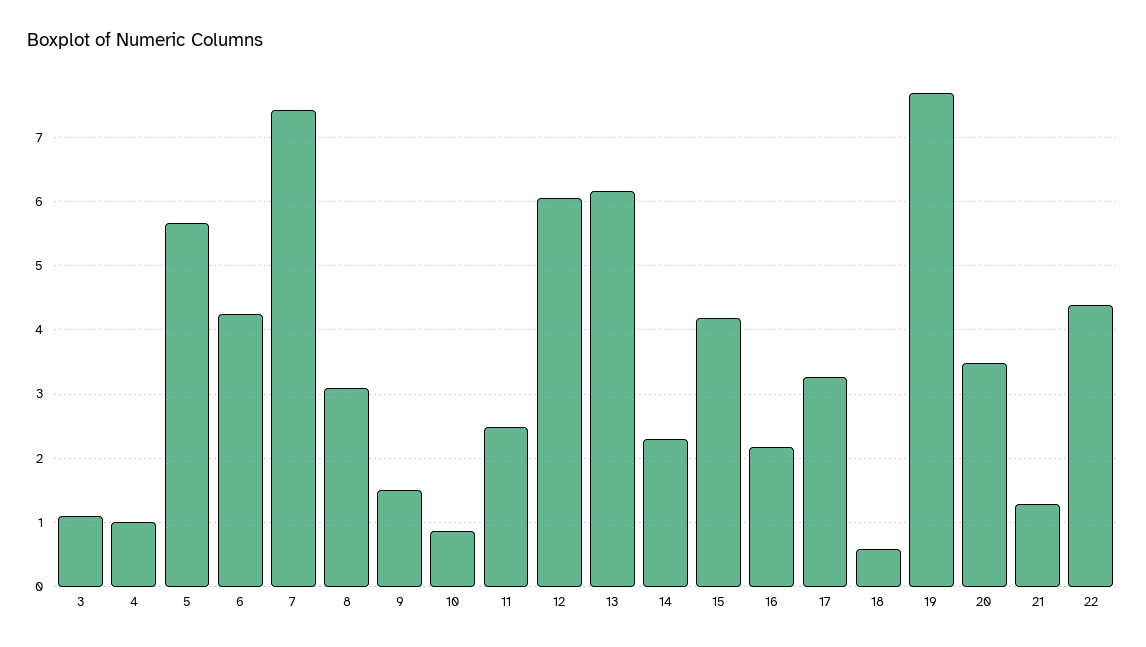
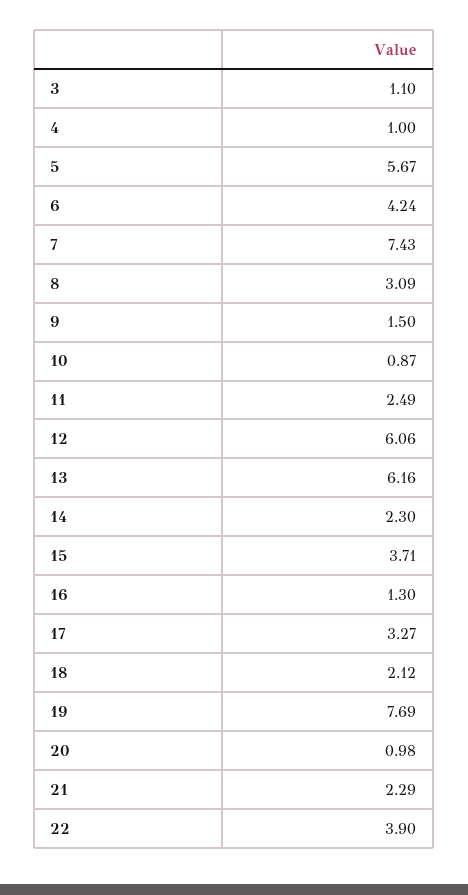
  {
    "3": 1.1,
    "4": 1,
    "5": 5.67,
    "6": 4.24,
    "7": 7.43,
    "8": 3.09,
    "9": 1.5,
    "10": 0.87,
    "11": 2.49,
    "12": 6.06,
    "13": 6.16,
    "14": 2.3,
-   "15": 4.2,
+   "15": 3.71,
-   "16": 2.2,
+   "16": 1.3,
    "17": 3.27,
-   "18": 0.6,
+   "18": 2.12,
    "19": 7.69,
-   "20": 3.5,
+   "20": 0.98,
-   "21": 1.3,
+   "21": 2.29,
-   "22": 4.4
+   "22": 3.9
  }

